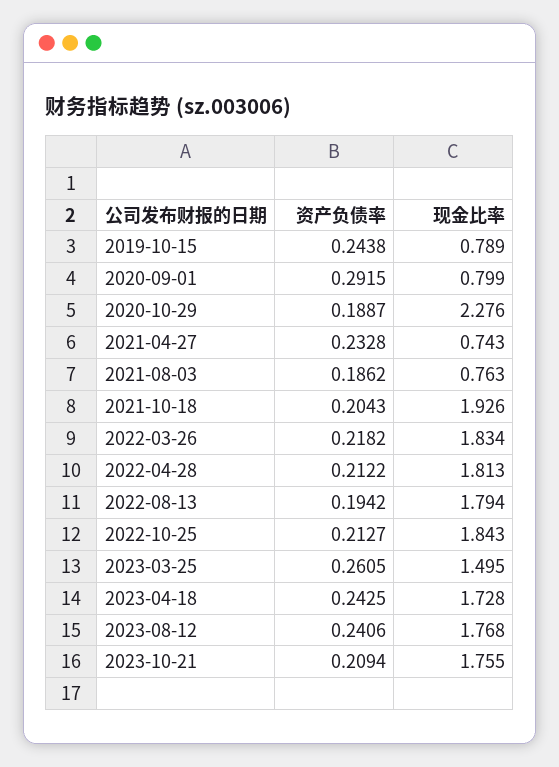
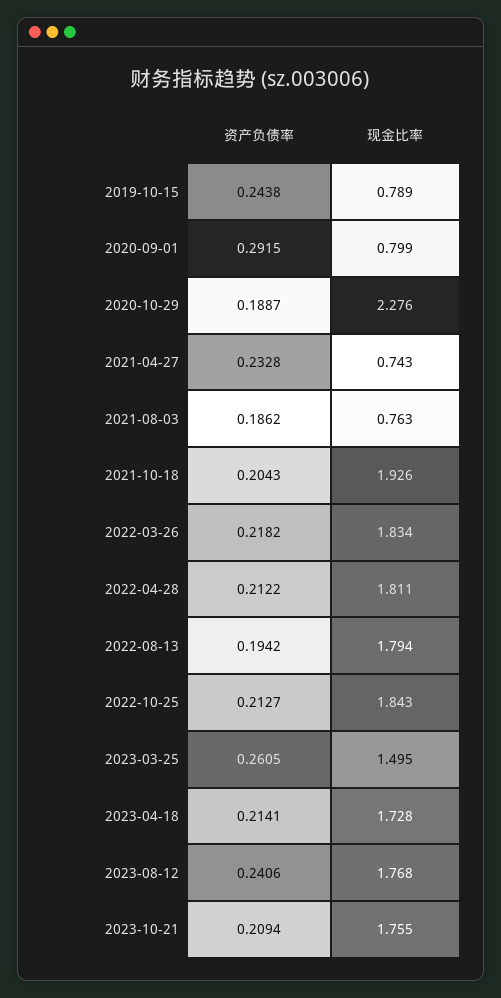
  {
    "资产负债率": {
      "2019-10-15": 0.2438,
      "2020-09-01": 0.2915,
      "2020-10-29": 0.1887,
      "2021-04-27": 0.2328,
      "2021-08-03": 0.1862,
      "2021-10-18": 0.2043,
      "2022-03-26": 0.2182,
      "2022-04-28": 0.2122,
      "2022-08-13": 0.1942,
      "2022-10-25": 0.2127,
      "2023-03-25": 0.2605,
-     "2023-04-18": 0.2425,
+     "2023-04-18": 0.2141,
      "2023-08-12": 0.2406,
      "2023-10-21": 0.2094
    },
    "现金比率": {
      "2019-10-15": 0.789,
      "2020-09-01": 0.799,
      "2020-10-29": 2.276,
      "2021-04-27": 0.743,
      "2021-08-03": 0.763,
      "2021-10-18": 1.926,
      "2022-03-26": 1.834,
-     "2022-04-28": 1.813,
+     "2022-04-28": 1.811,
      "2022-08-13": 1.794,
      "2022-10-25": 1.843,
      "2023-03-25": 1.495,
      "2023-04-18": 1.728,
      "2023-08-12": 1.768,
      "2023-10-21": 1.755
    }
  }

